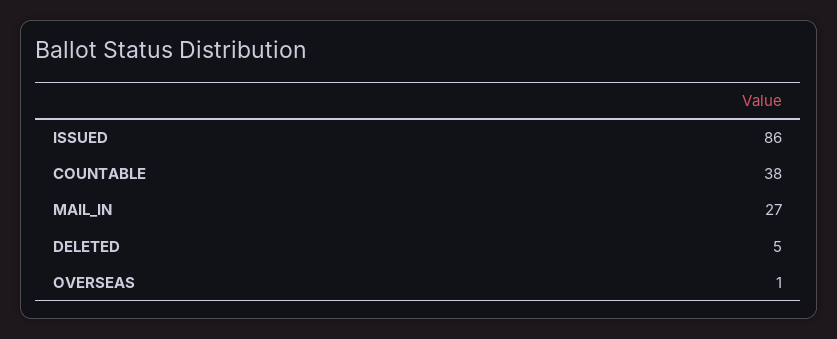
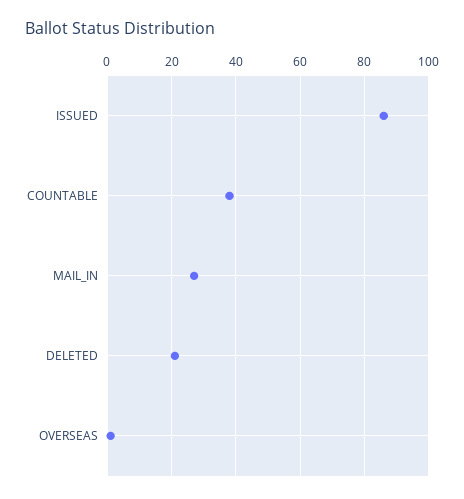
  {
    "ISSUED": 86,
    "COUNTABLE": 38,
    "MAIL_IN": 27,
-   "DELETED": 5,
+   "DELETED": 20,
    "OVERSEAS": 1
  }

